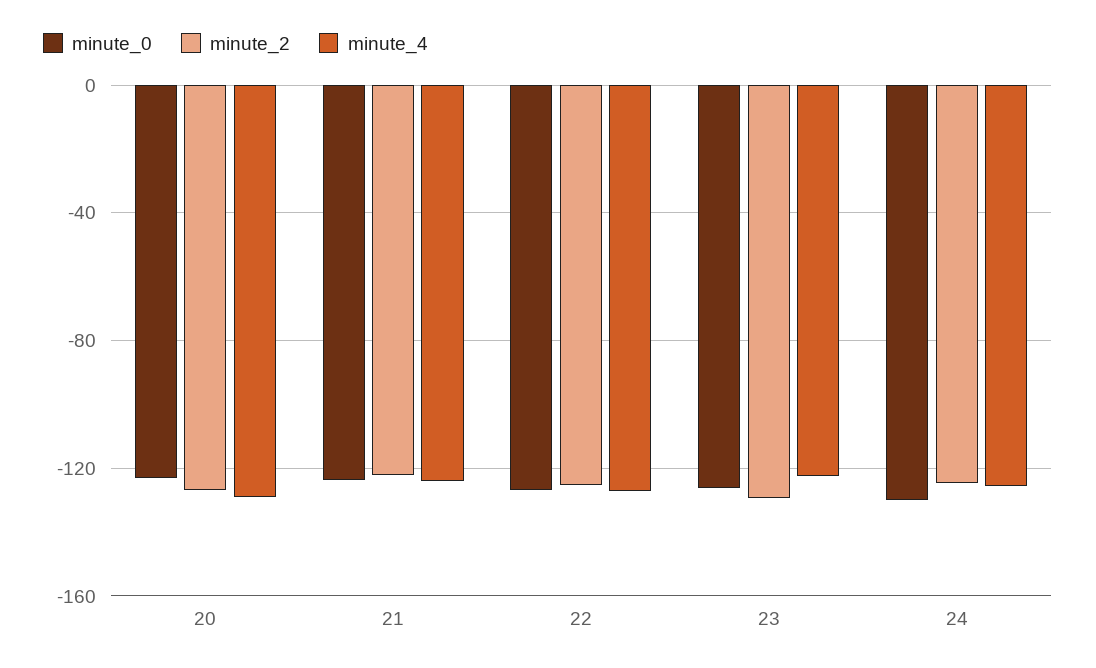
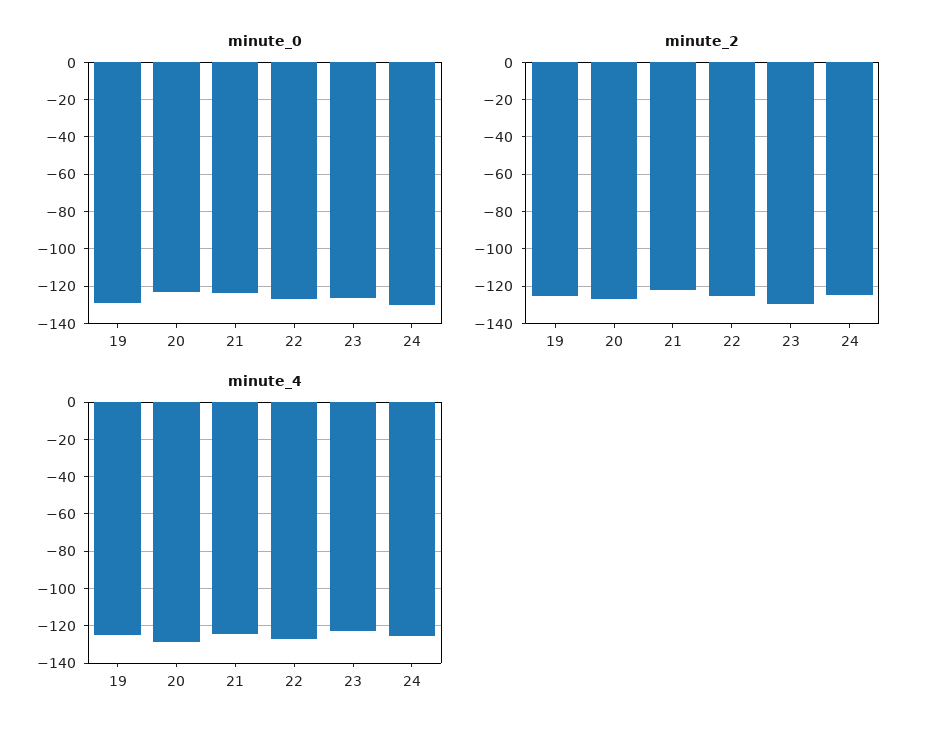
  {
    "minute_0": {
      "20": -125,
      "21": -125,
      "22": -125,
      "23": -125,
-     "24": -130
+     "24": -130,
+     "19": -130
    },
    "minute_2": {
      "20": -125,
      "21": -120,
      "22": -125,
      "23": -130,
-     "24": -125
+     "24": -125,
+     "19": -125
    },
    "minute_4": {
      "20": -130,
      "21": -125,
      "22": -125,
      "23": -120,
-     "24": -125
+     "24": -125,
+     "19": -125
    }
  }

